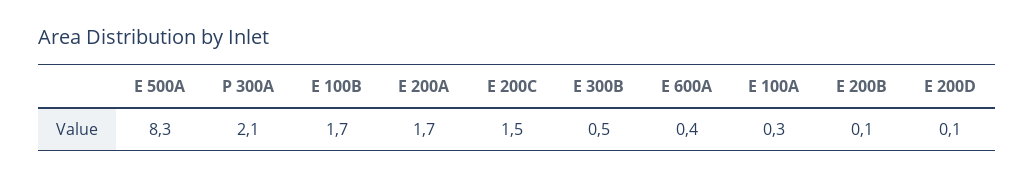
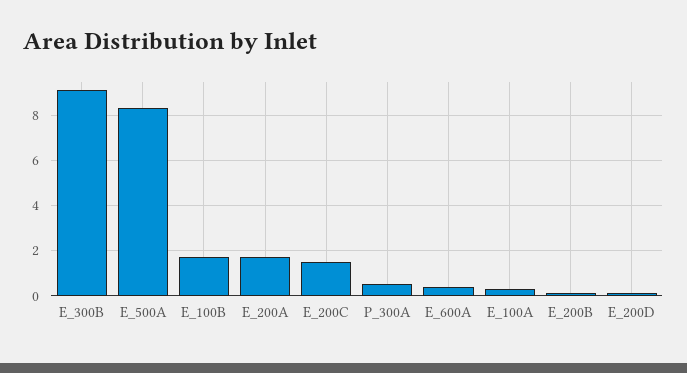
  {
    "E 500A": 8.3,
-   "P 300A": 2.1,
+   "P 300A": 0.5,
    "E 100B": 1.7,
    "E 200A": 1.7,
    "E 200C": 1.5,
-   "E 300B": 0.5,
+   "E 300B": 9,
    "E 600A": 0.4,
    "E 100A": 0.3,
    "E 200B": 0.1,
    "E 200D": 0.1
  }

